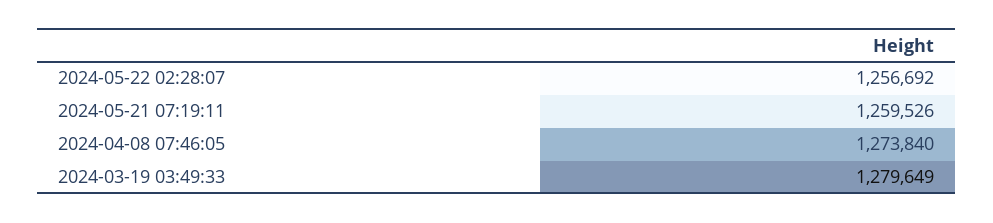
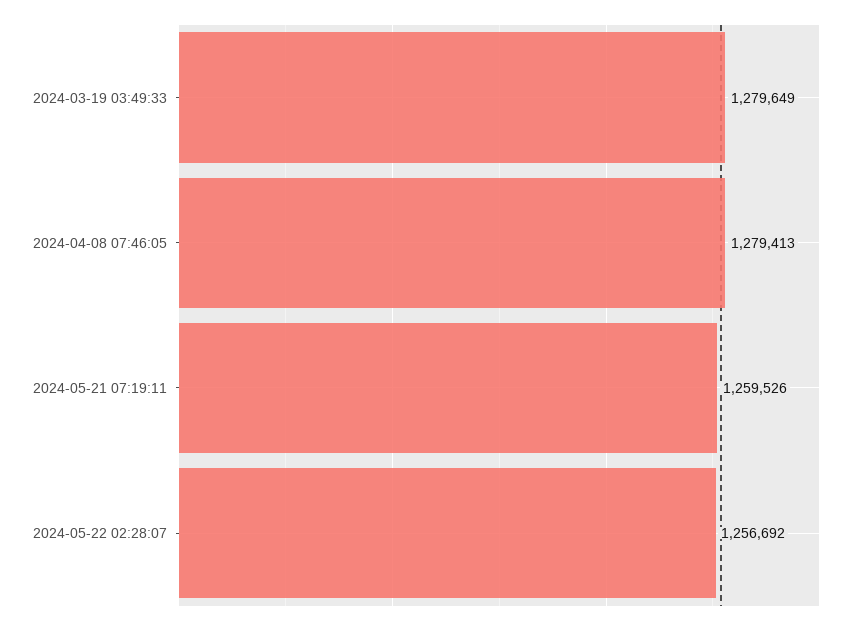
  {
    "2024-05-22 02:28:07": 1256692,
    "2024-05-21 07:19:11": 1259526,
-   "2024-04-08 07:46:05": 1273840,
+   "2024-04-08 07:46:05": 1279413,
    "2024-03-19 03:49:33": 1279649
  }

